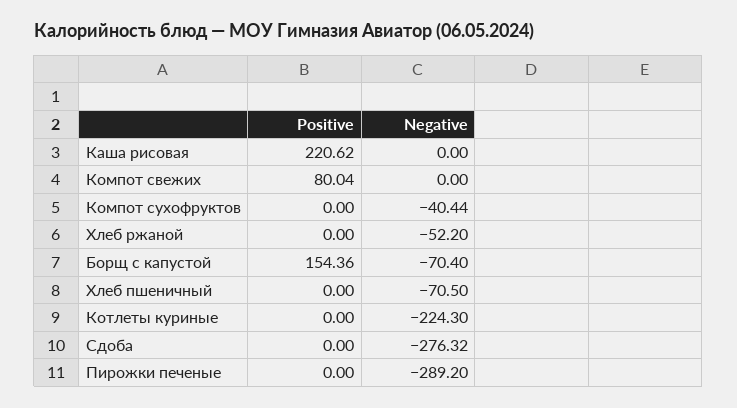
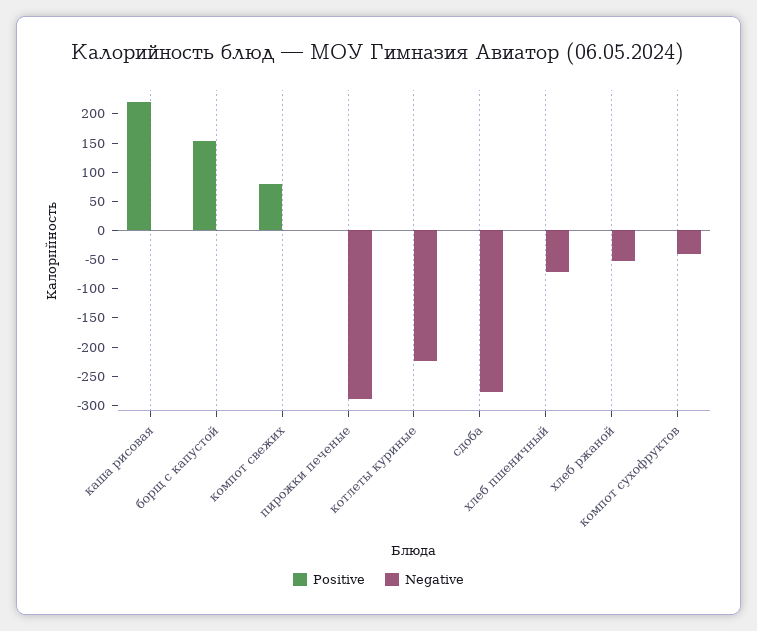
  {
    "Positive": {
      "Каша рисовая": 220.62,
      "Компот свежих": 80.04,
      "Компот сухофруктов": 0,
      "Хлеб ржаной": 0,
      "Борщ с капустой": 154.36,
      "Хлеб пшеничный": 0,
      "Котлеты куриные": 0,
      "Сдоба": 0,
      "Пирожки печеные": 0
    },
    "Negative": {
      "Каша рисовая": 0,
      "Компот свежих": 0,
      "Компот сухофруктов": -40.44,
      "Хлеб ржаной": -52.2,
-     "Борщ с капустой": -70.4,
+     "Борщ с капустой": 0,
      "Хлеб пшеничный": -70.5,
      "Котлеты куриные": -224.3,
      "Сдоба": -276.32,
      "Пирожки печеные": -289.2
    }
  }

